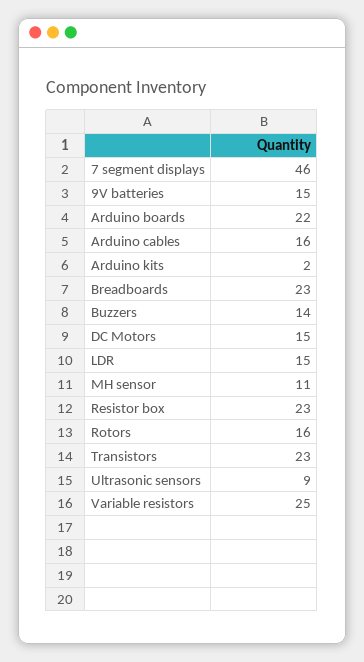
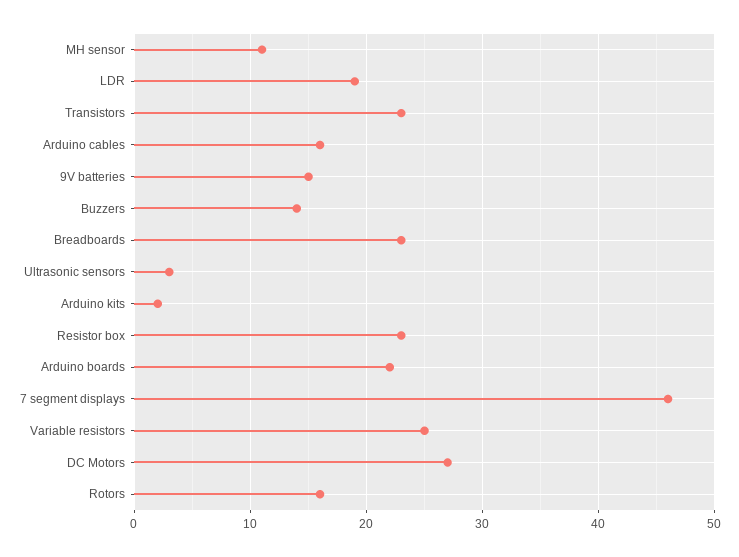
  {
    "7 segment displays": 46,
    "9V batteries": 15,
    "Arduino boards": 22,
    "Arduino cables": 16,
    "Arduino kits": 2,
    "Breadboards": 23,
    "Buzzers": 14,
-   "DC Motors": 15,
+   "DC Motors": 27,
-   "LDR": 15,
+   "LDR": 19,
    "MH sensor": 11,
    "Resistor box": 23,
    "Rotors": 16,
    "Transistors": 23,
-   "Ultrasonic sensors": 9,
+   "Ultrasonic sensors": 3,
    "Variable resistors": 25
  }

